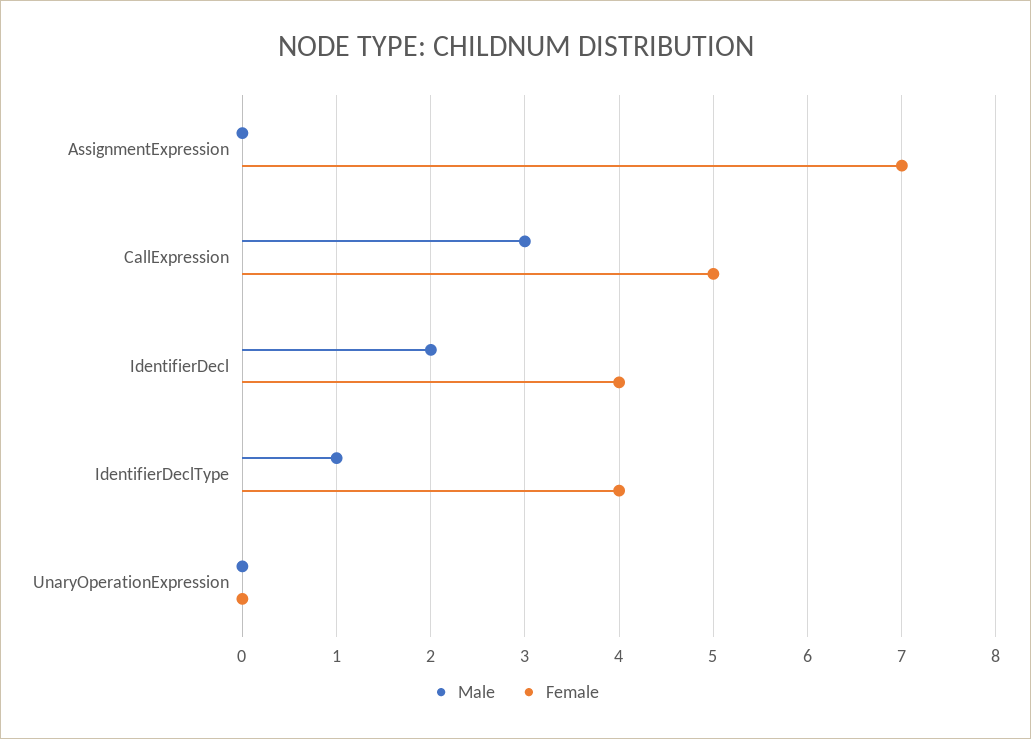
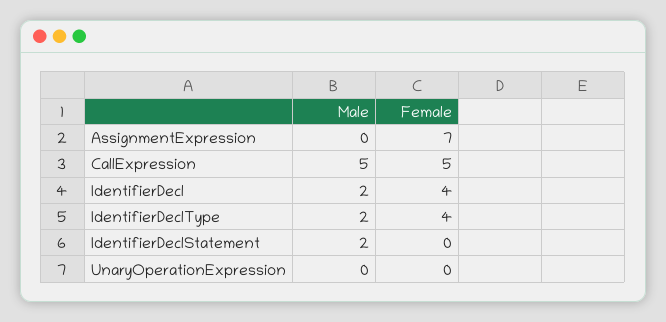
  {
    "Male": {
      "AssignmentExpression": 0,
-     "CallExpression": 3,
+     "CallExpression": 5,
      "IdentifierDecl": 2,
-     "IdentifierDeclType": 1,
+     "IdentifierDeclType": 2,
-     "UnaryOperationExpression": 0
+     "UnaryOperationExpression": 0,
+     "IdentifierDeclStatement": 2
    },
    "Female": {
      "AssignmentExpression": 7,
      "CallExpression": 5,
      "IdentifierDecl": 4,
      "IdentifierDeclType": 4,
-     "UnaryOperationExpression": 0
+     "UnaryOperationExpression": 0,
+     "IdentifierDeclStatement": 0
    }
  }

